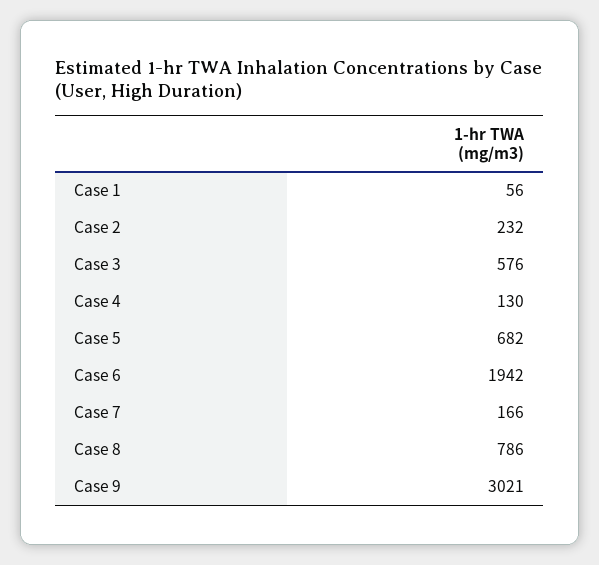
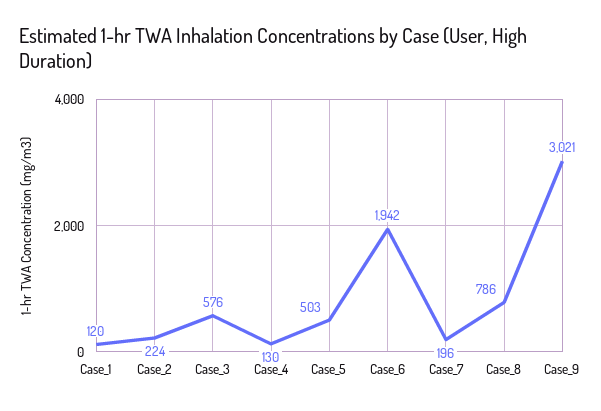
  {
-   "Case 1": 56,
+   "Case 1": 120,
-   "Case 2": 232,
+   "Case 2": 224,
    "Case 3": 576,
    "Case 4": 130,
-   "Case 5": 682,
+   "Case 5": 503,
    "Case 6": 1942,
-   "Case 7": 166,
+   "Case 7": 196,
    "Case 8": 786,
    "Case 9": 3021
  }

